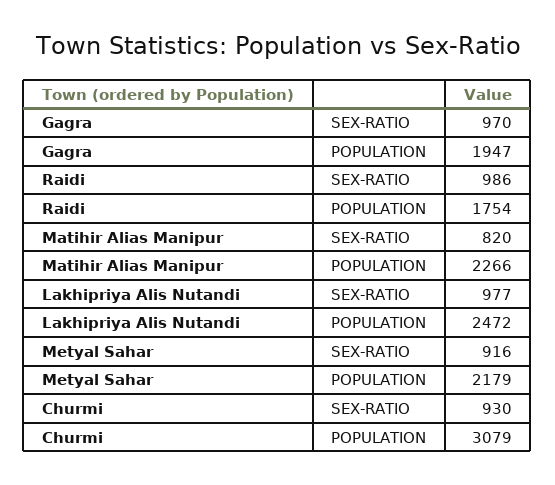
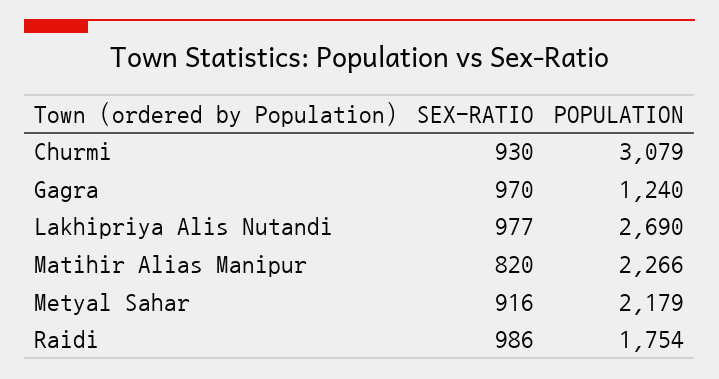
  {
    "Gagra": {
      "SEX-RATIO": 970,
-     "POPULATION": 1947
+     "POPULATION": 1240
    },
    "Raidi": {
      "SEX-RATIO": 986,
      "POPULATION": 1754
    },
    "Matihir Alias Manipur": {
      "SEX-RATIO": 820,
      "POPULATION": 2266
    },
    "Lakhipriya Alis Nutandi": {
      "SEX-RATIO": 977,
-     "POPULATION": 2472
+     "POPULATION": 2690
    },
    "Metyal Sahar": {
      "SEX-RATIO": 916,
      "POPULATION": 2179
    },
    "Churmi": {
      "SEX-RATIO": 930,
      "POPULATION": 3079
    }
  }

